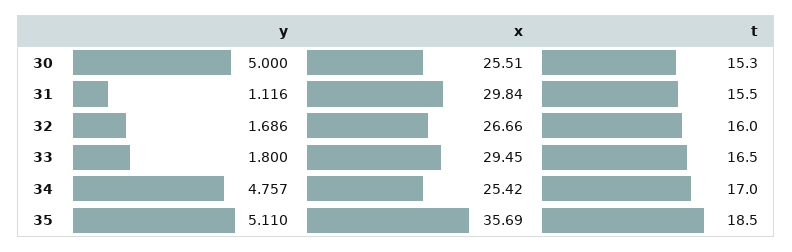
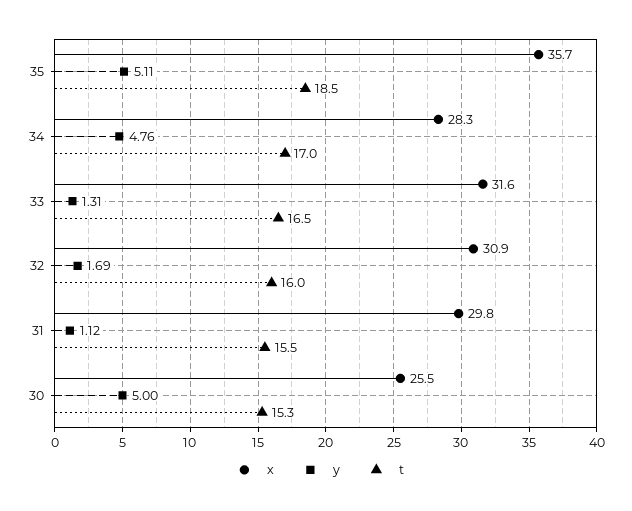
  {
    "y": {
      "30": 5,
      "31": 1.116,
      "32": 1.686,
-     "33": 1.8,
+     "33": 1.31,
      "34": 4.757,
      "35": 5.11
    },
    "x": {
      "30": 25.51,
      "31": 29.84,
-     "32": 26.66,
+     "32": 30.9,
-     "33": 29.45,
+     "33": 31.6,
-     "34": 25.42,
+     "34": 28.3,
      "35": 35.69
    },
    "t": {
      "30": 15.3,
      "31": 15.5,
      "32": 16,
      "33": 16.5,
      "34": 17,
      "35": 18.5
    }
  }

